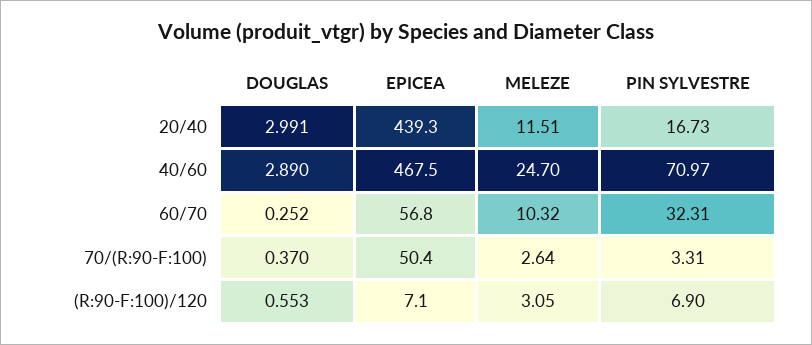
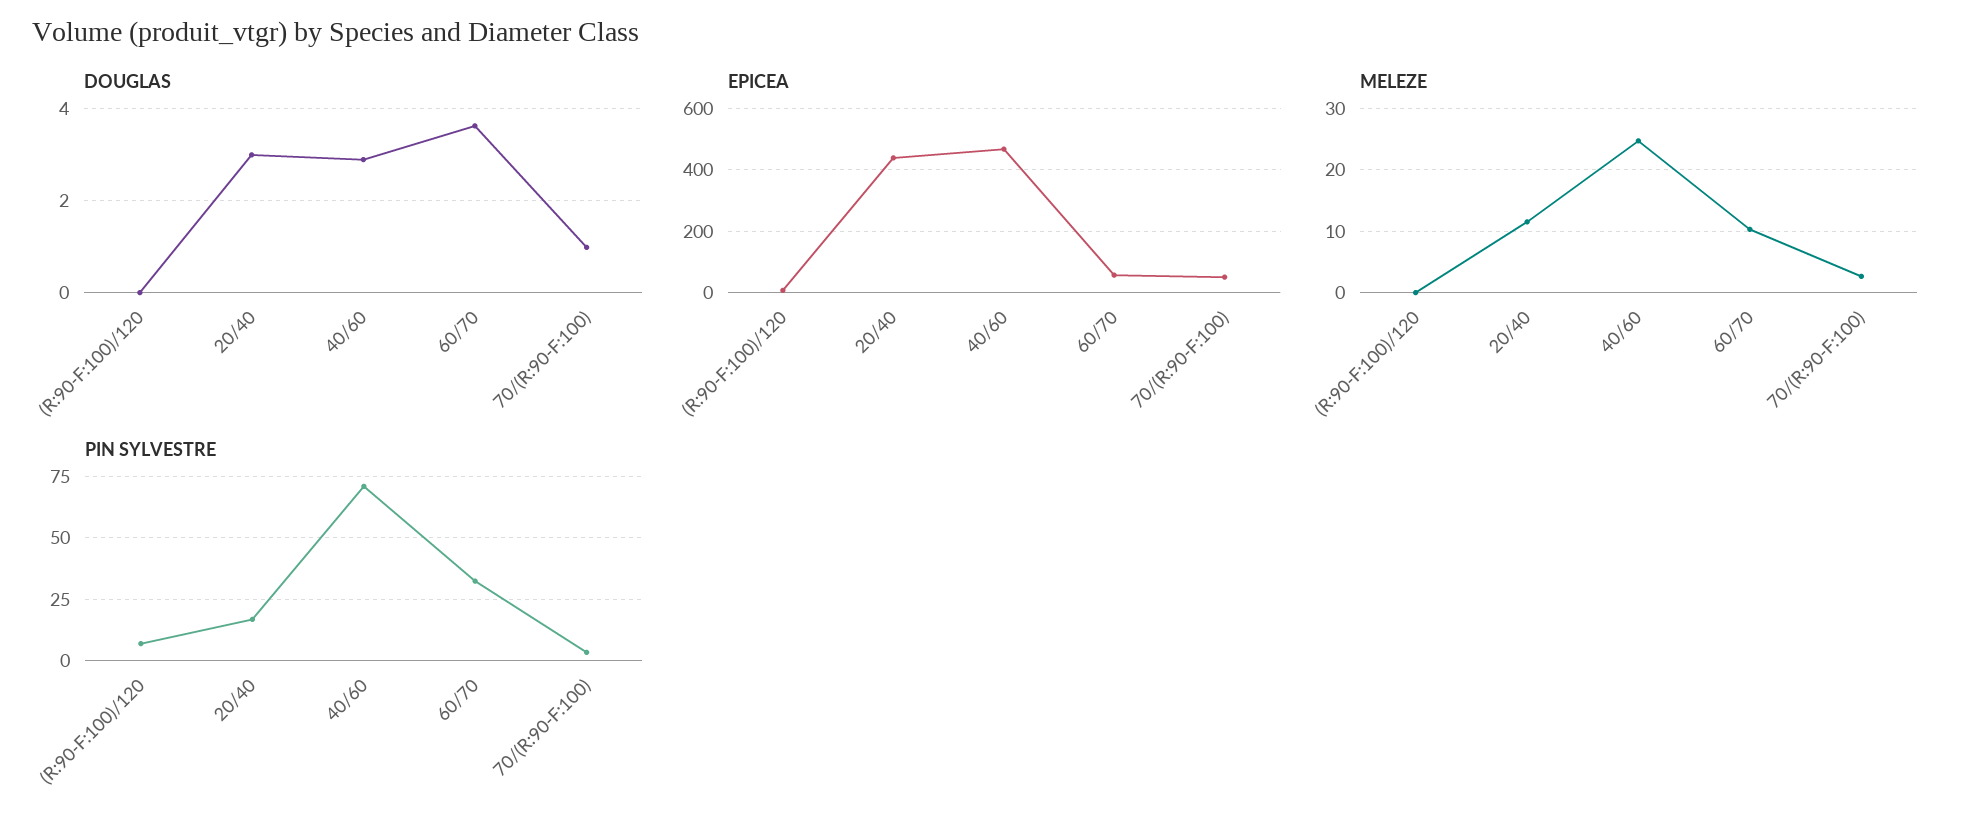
  {
    "DOUGLAS": {
      "20/40": 2.991,
      "40/60": 2.89,
-     "60/70": 0.252,
+     "60/70": 3.6,
-     "70/(R:90-F:100)": 0.37,
+     "70/(R:90-F:100)": 1,
-     "(R:90-F:100)/120": 0.553
+     "(R:90-F:100)/120": 0
    },
    "EPICEA": {
      "20/40": 439.3,
      "40/60": 467.5,
      "60/70": 56.8,
      "70/(R:90-F:100)": 50.4,
      "(R:90-F:100)/120": 7.1
    },
    "MELEZE": {
      "20/40": 11.51,
      "40/60": 24.7,
      "60/70": 10.32,
      "70/(R:90-F:100)": 2.64,
-     "(R:90-F:100)/120": 3.05
+     "(R:90-F:100)/120": 0
    },
    "PIN SYLVESTRE": {
      "20/40": 16.73,
      "40/60": 70.97,
      "60/70": 32.31,
      "70/(R:90-F:100)": 3.31,
      "(R:90-F:100)/120": 6.9
    }
  }

